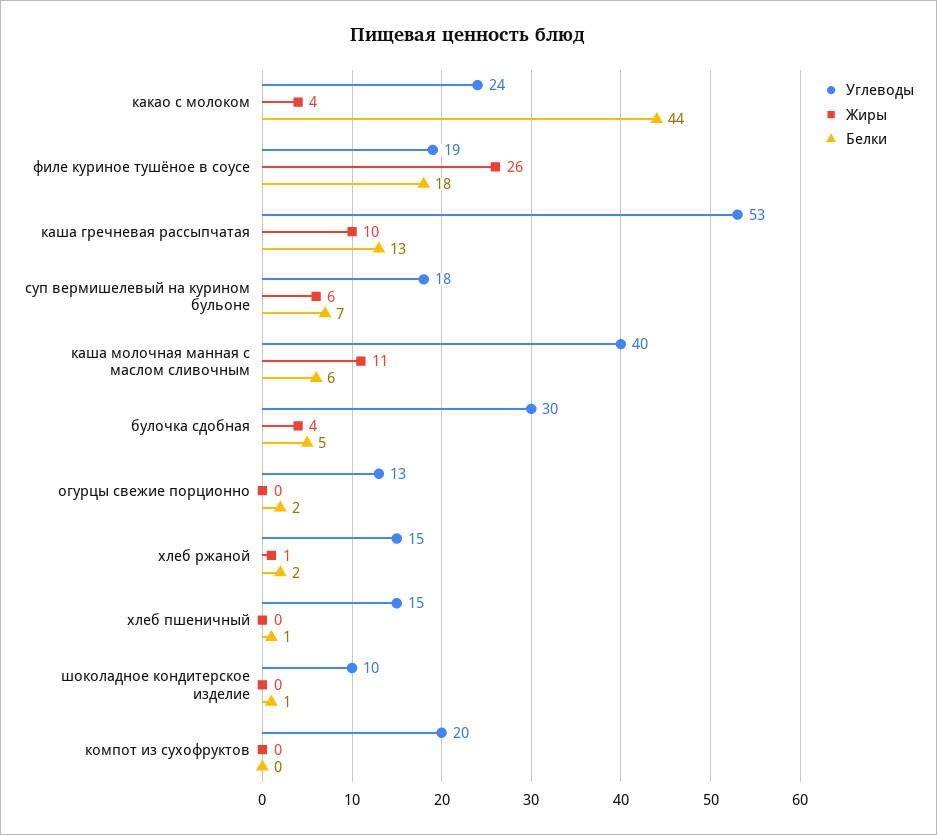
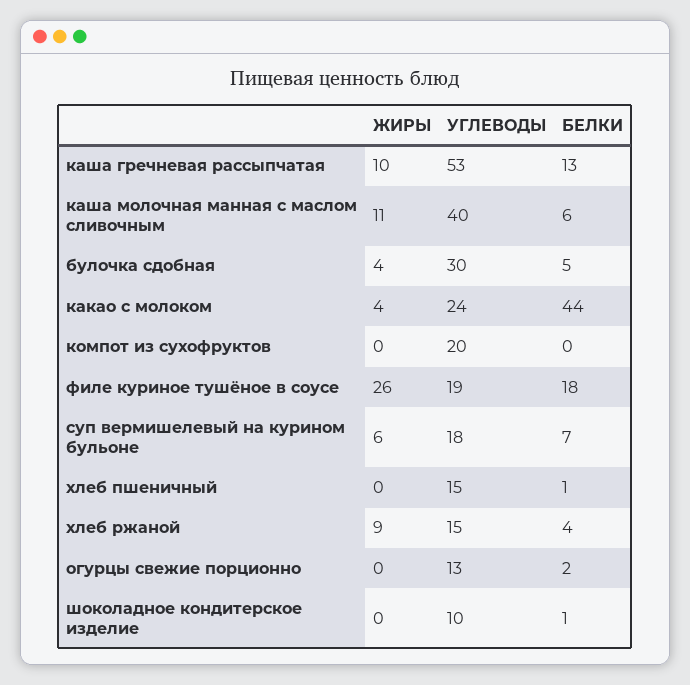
  {
    "Углеводы": {
      "какао с молоком": 24,
      "филе куриное тушёное в соусе": 19,
      "каша гречневая рассыпчатая": 53,
      "суп вермишелевый на курином бульоне": 18,
      "каша молочная манная с маслом сливочным": 40,
      "булочка сдобная": 30,
      "огурцы свежие порционно": 13,
      "хлеб ржаной": 15,
      "хлеб пшеничный": 15,
      "шоколадное кондитерское изделие": 10,
      "компот из сухофруктов": 20
    },
    "Жиры": {
      "какао с молоком": 4,
      "филе куриное тушёное в соусе": 26,
      "каша гречневая рассыпчатая": 10,
      "суп вермишелевый на курином бульоне": 6,
      "каша молочная манная с маслом сливочным": 11,
      "булочка сдобная": 4,
      "огурцы свежие порционно": 0,
-     "хлеб ржаной": 1,
+     "хлеб ржаной": 9,
      "хлеб пшеничный": 0,
      "шоколадное кондитерское изделие": 0,
      "компот из сухофруктов": 0
    },
    "Белки": {
      "какао с молоком": 44,
      "филе куриное тушёное в соусе": 18,
      "каша гречневая рассыпчатая": 13,
      "суп вермишелевый на курином бульоне": 7,
      "каша молочная манная с маслом сливочным": 6,
      "булочка сдобная": 5,
      "огурцы свежие порционно": 2,
-     "хлеб ржаной": 2,
+     "хлеб ржаной": 4,
      "хлеб пшеничный": 1,
      "шоколадное кондитерское изделие": 1,
      "компот из сухофруктов": 0
    }
  }

